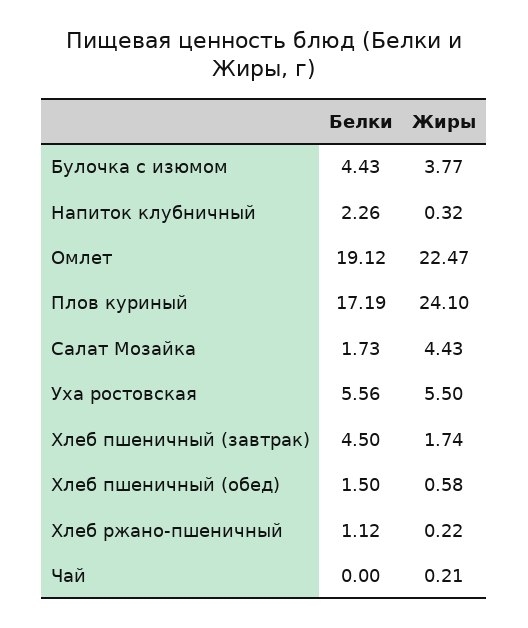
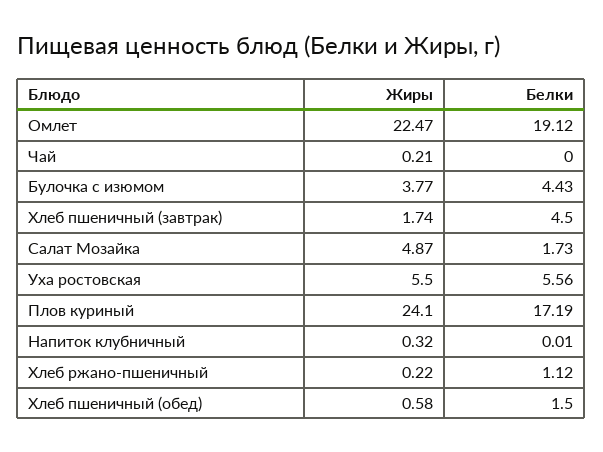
  {
    "Белки": {
      "Булочка с изюмом": 4.43,
-     "Напиток клубничный": 2.26,
+     "Напиток клубничный": 0.01,
      "Омлет": 19.12,
      "Плов куриный": 17.19,
      "Салат Мозайка": 1.73,
      "Уха ростовская": 5.56,
      "Хлеб пшеничный (завтрак)": 4.5,
      "Хлеб пшеничный (обед)": 1.5,
      "Хлеб ржано-пшеничный": 1.12,
      "Чай": 0
    },
    "Жиры": {
      "Булочка с изюмом": 3.77,
      "Напиток клубничный": 0.32,
      "Омлет": 22.47,
      "Плов куриный": 24.1,
-     "Салат Мозайка": 4.43,
+     "Салат Мозайка": 4.87,
      "Уха ростовская": 5.5,
      "Хлеб пшеничный (завтрак)": 1.74,
      "Хлеб пшеничный (обед)": 0.58,
      "Хлеб ржано-пшеничный": 0.22,
      "Чай": 0.21
    }
  }

